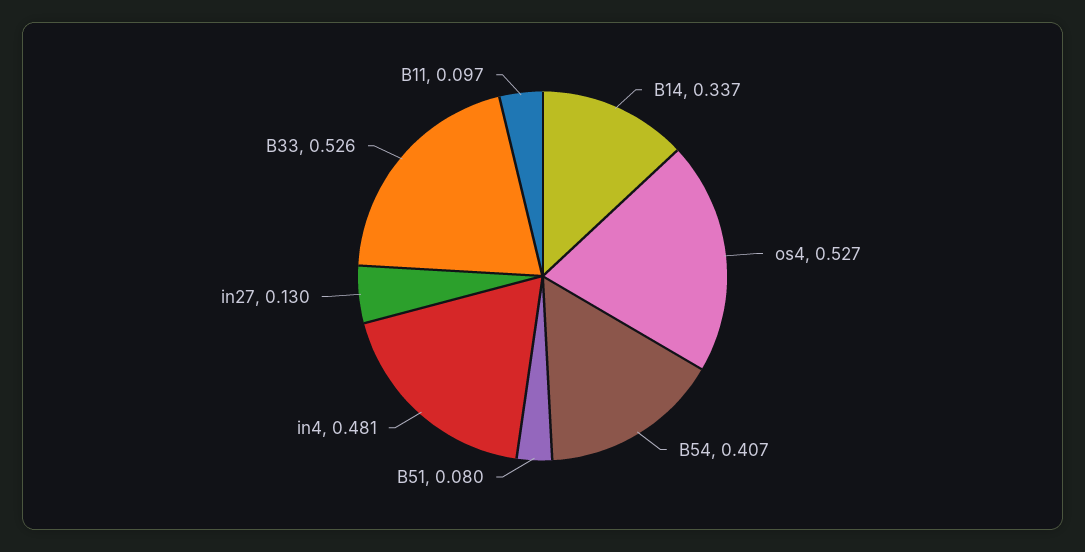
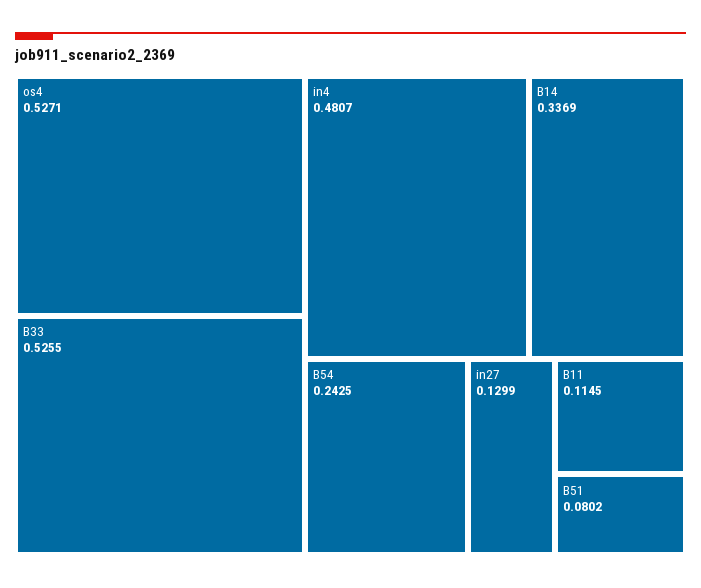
  {
    "B14": 0.3369,
    "os4": 0.5271,
-   "B54": 0.407,
+   "B54": 0.2425,
    "B51": 0.0802,
    "in4": 0.4807,
    "in27": 0.1299,
    "B33": 0.5255,
-   "B11": 0.097
+   "B11": 0.1145
  }

